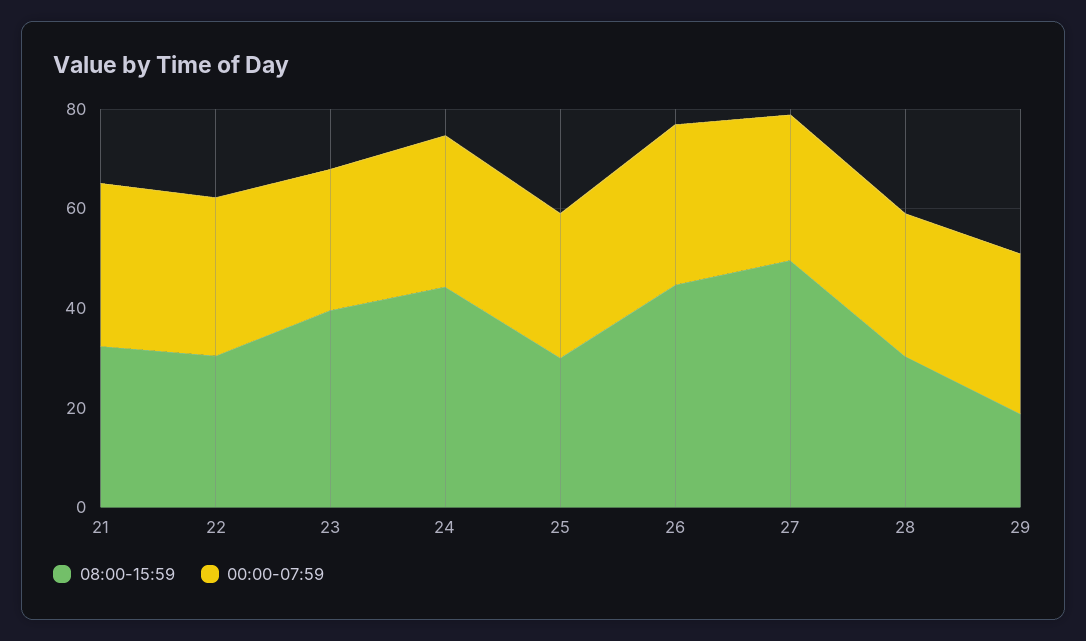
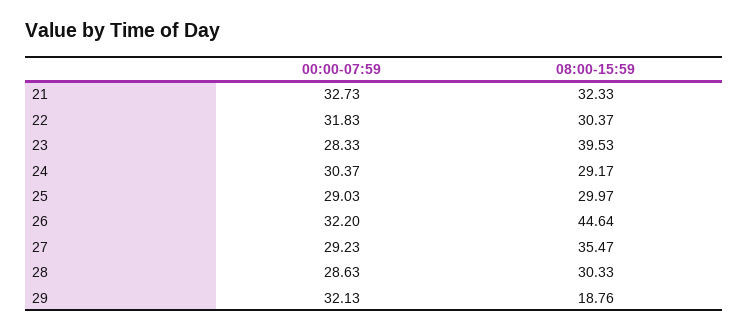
  {
    "08:00-15:59": {
      "21": 32.33,
      "22": 30.37,
      "23": 39.53,
-     "24": 45,
+     "24": 29.17,
      "25": 29.97,
      "26": 44.64,
-     "27": 50,
+     "27": 35.47,
      "28": 30.33,
      "29": 18.76
    },
    "00:00-07:59": {
      "21": 32.73,
      "22": 31.83,
      "23": 28.33,
      "24": 30.37,
      "25": 29.03,
      "26": 32.2,
      "27": 29.23,
      "28": 28.63,
      "29": 32.13
    }
  }

